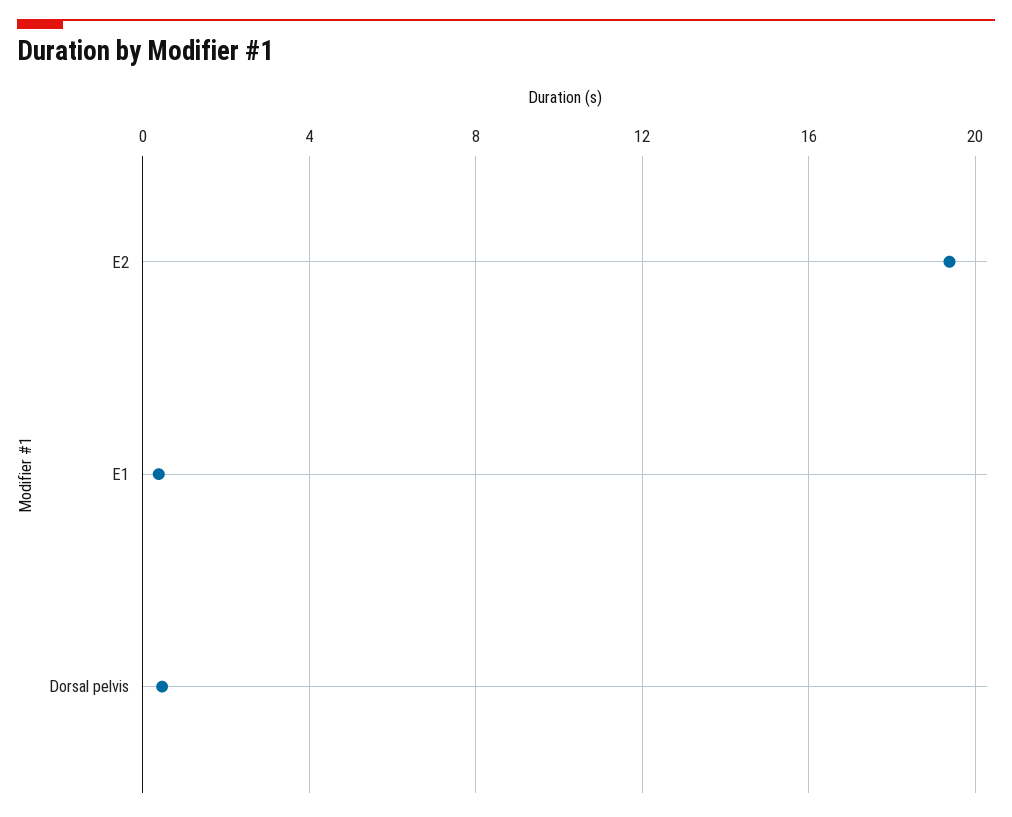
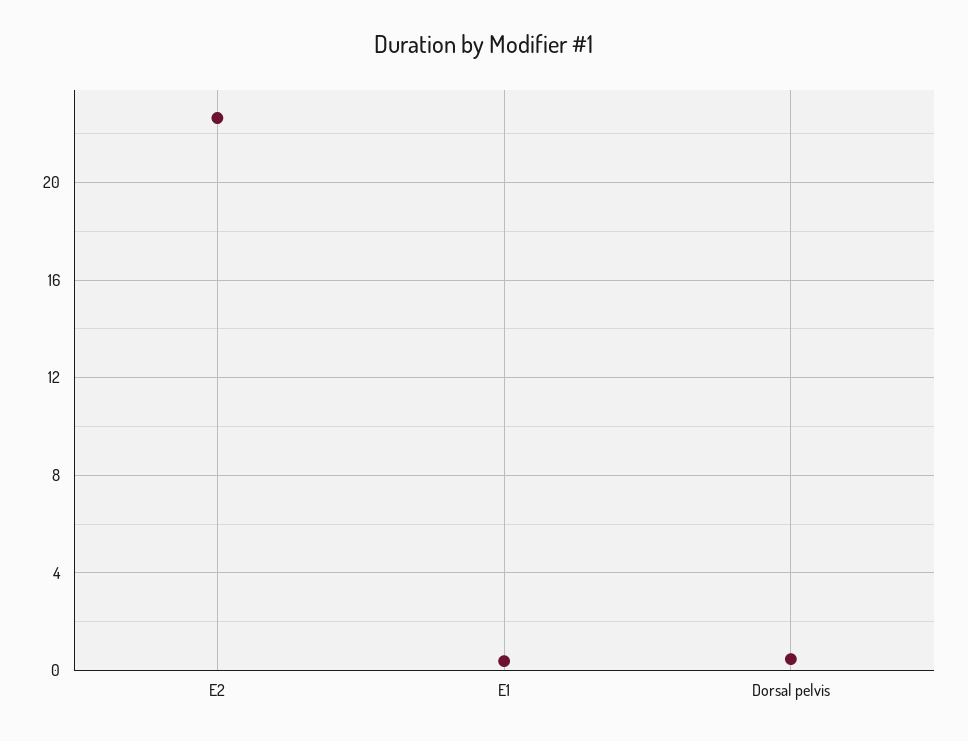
  {
-   "E2": 19.5,
+   "E2": 22.5,
    "E1": 0.5,
    "Dorsal pelvis": 0.5
  }

